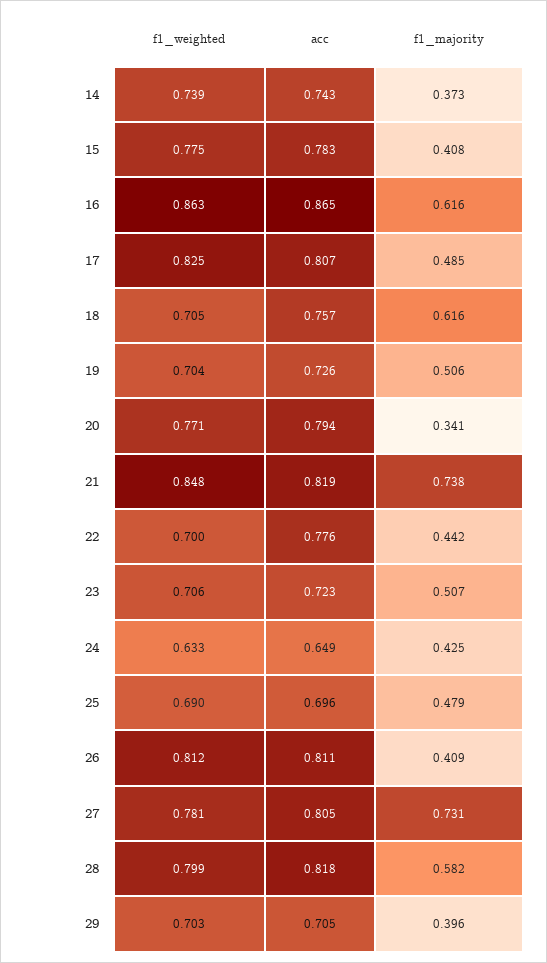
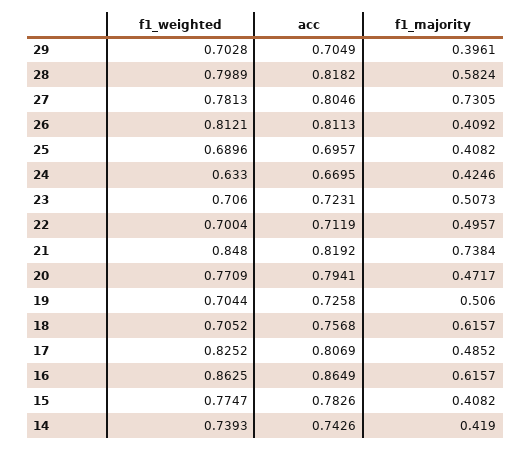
  {
    "f1_weighted": {
      "14": 0.7393,
      "15": 0.7747,
      "16": 0.8625,
      "17": 0.8252,
      "18": 0.7052,
      "19": 0.7044,
      "20": 0.7709,
      "21": 0.848,
      "22": 0.7004,
      "23": 0.706,
      "24": 0.633,
      "25": 0.6896,
      "26": 0.8121,
      "27": 0.7813,
      "28": 0.7989,
      "29": 0.7028
    },
    "acc": {
      "14": 0.7426,
      "15": 0.7826,
      "16": 0.8649,
      "17": 0.8069,
      "18": 0.7568,
      "19": 0.7258,
      "20": 0.7941,
      "21": 0.8192,
-     "22": 0.776,
+     "22": 0.7119,
      "23": 0.7231,
-     "24": 0.649,
+     "24": 0.6695,
      "25": 0.6957,
      "26": 0.8113,
      "27": 0.8046,
      "28": 0.8182,
      "29": 0.7049
    },
    "f1_majority": {
-     "14": 0.373,
+     "14": 0.419,
      "15": 0.4082,
      "16": 0.6157,
      "17": 0.4852,
      "18": 0.6157,
      "19": 0.506,
-     "20": 0.341,
+     "20": 0.4717,
      "21": 0.7384,
-     "22": 0.442,
+     "22": 0.4957,
      "23": 0.5073,
      "24": 0.4246,
-     "25": 0.479,
+     "25": 0.4082,
      "26": 0.4092,
      "27": 0.7305,
      "28": 0.5824,
      "29": 0.3961
    }
  }

